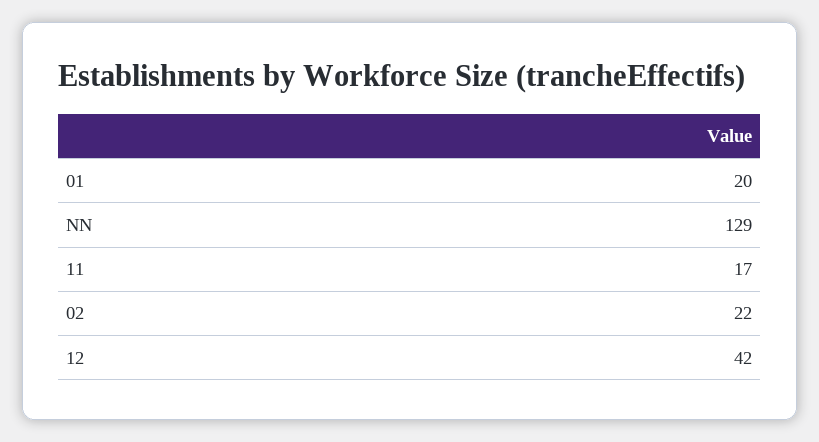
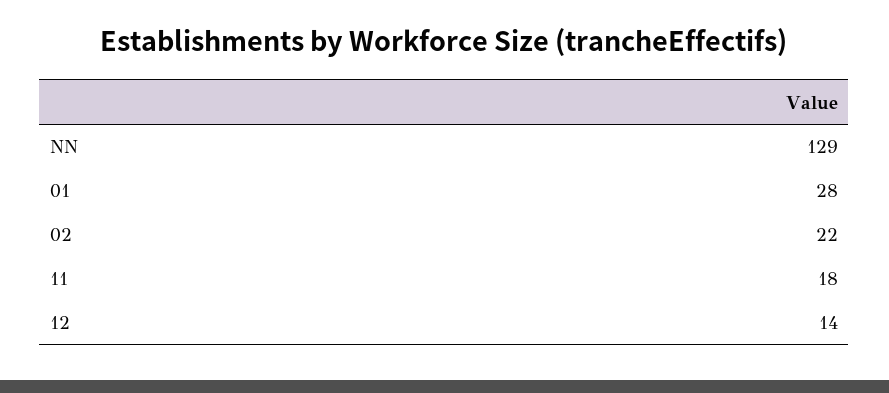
  {
-   "01": 20,
+   "01": 28,
    "NN": 129,
-   "11": 17,
+   "11": 18,
    "02": 22,
-   "12": 42
+   "12": 14
  }

